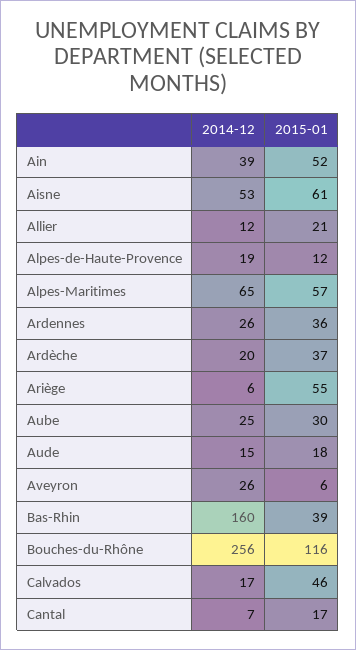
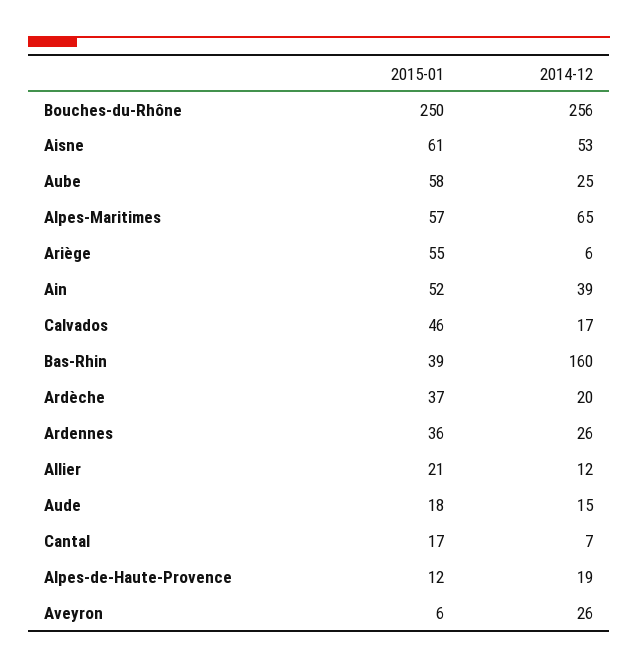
  {
    "2014-12": {
      "Ain": 39,
      "Aisne": 53,
      "Allier": 12,
      "Alpes-de-Haute-Provence": 19,
      "Alpes-Maritimes": 65,
      "Ardennes": 26,
      "Ardèche": 20,
      "Ariège": 6,
      "Aube": 25,
      "Aude": 15,
      "Aveyron": 26,
      "Bas-Rhin": 160,
      "Bouches-du-Rhône": 256,
      "Calvados": 17,
      "Cantal": 7
    },
    "2015-01": {
      "Ain": 52,
      "Aisne": 61,
      "Allier": 21,
      "Alpes-de-Haute-Provence": 12,
      "Alpes-Maritimes": 57,
      "Ardennes": 36,
      "Ardèche": 37,
      "Ariège": 55,
-     "Aube": 30,
+     "Aube": 58,
      "Aude": 18,
      "Aveyron": 6,
      "Bas-Rhin": 39,
-     "Bouches-du-Rhône": 116,
+     "Bouches-du-Rhône": 250,
      "Calvados": 46,
      "Cantal": 17
    }
  }

